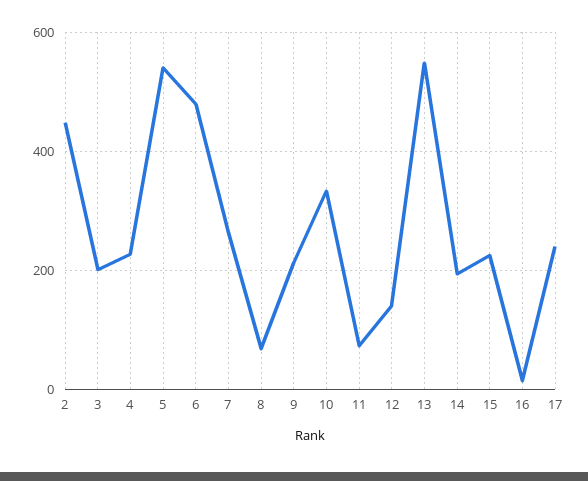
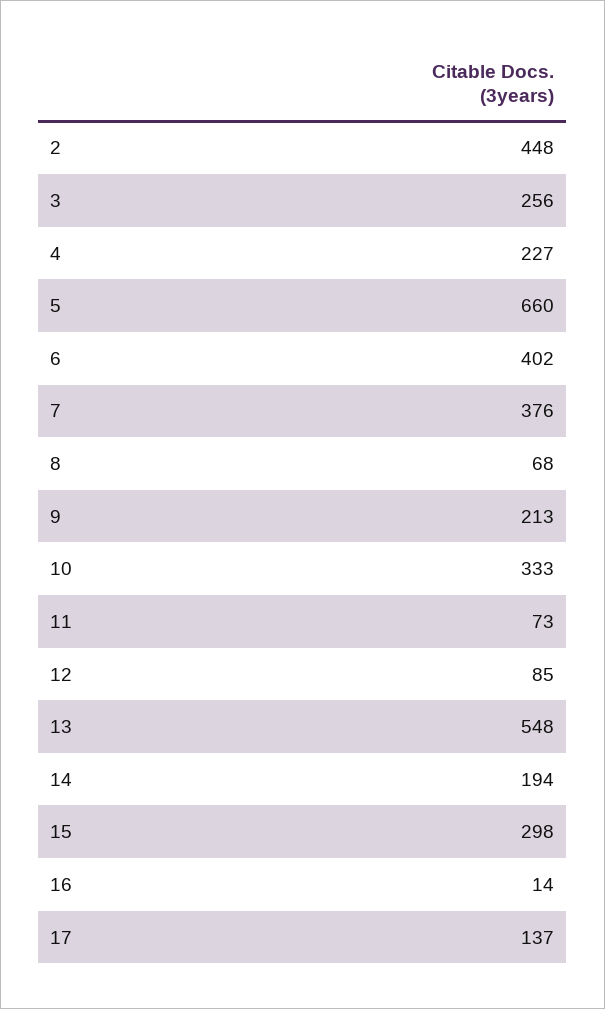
  {
    "2": 448,
-   "3": 200,
+   "3": 256,
    "4": 227,
-   "5": 540,
+   "5": 660,
-   "6": 480,
+   "6": 402,
-   "7": 260,
+   "7": 376,
    "8": 68,
    "9": 213,
    "10": 333,
    "11": 73,
-   "12": 140,
+   "12": 85,
    "13": 548,
    "14": 194,
-   "15": 220,
+   "15": 298,
    "16": 14,
-   "17": 240
+   "17": 137
  }

